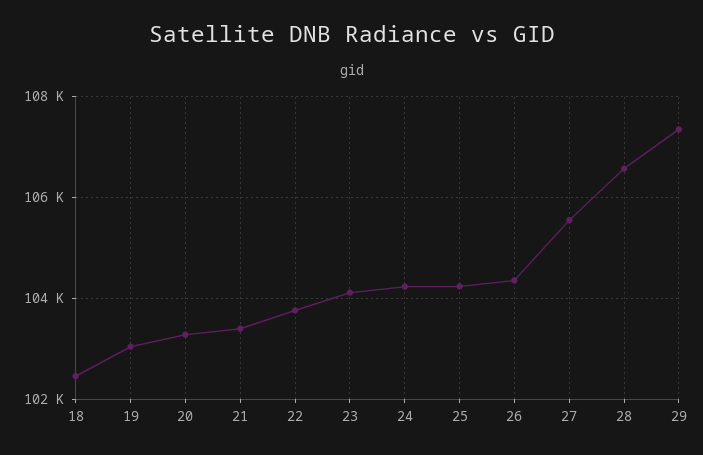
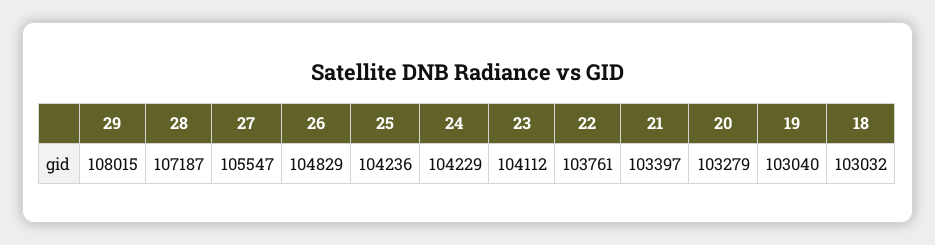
  {
-   "18": 102400,
+   "18": 103032,
    "19": 103040,
    "20": 103279,
    "21": 103397,
    "22": 103761,
    "23": 104112,
    "24": 104229,
    "25": 104236,
-   "26": 104400,
+   "26": 104829,
    "27": 105547,
-   "28": 106600,
+   "28": 107187,
-   "29": 107400
+   "29": 108015
  }

